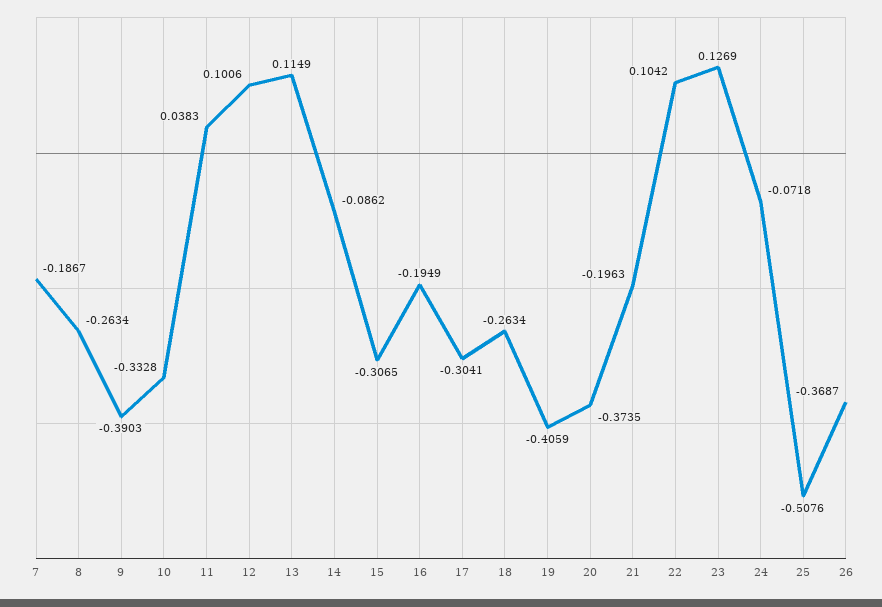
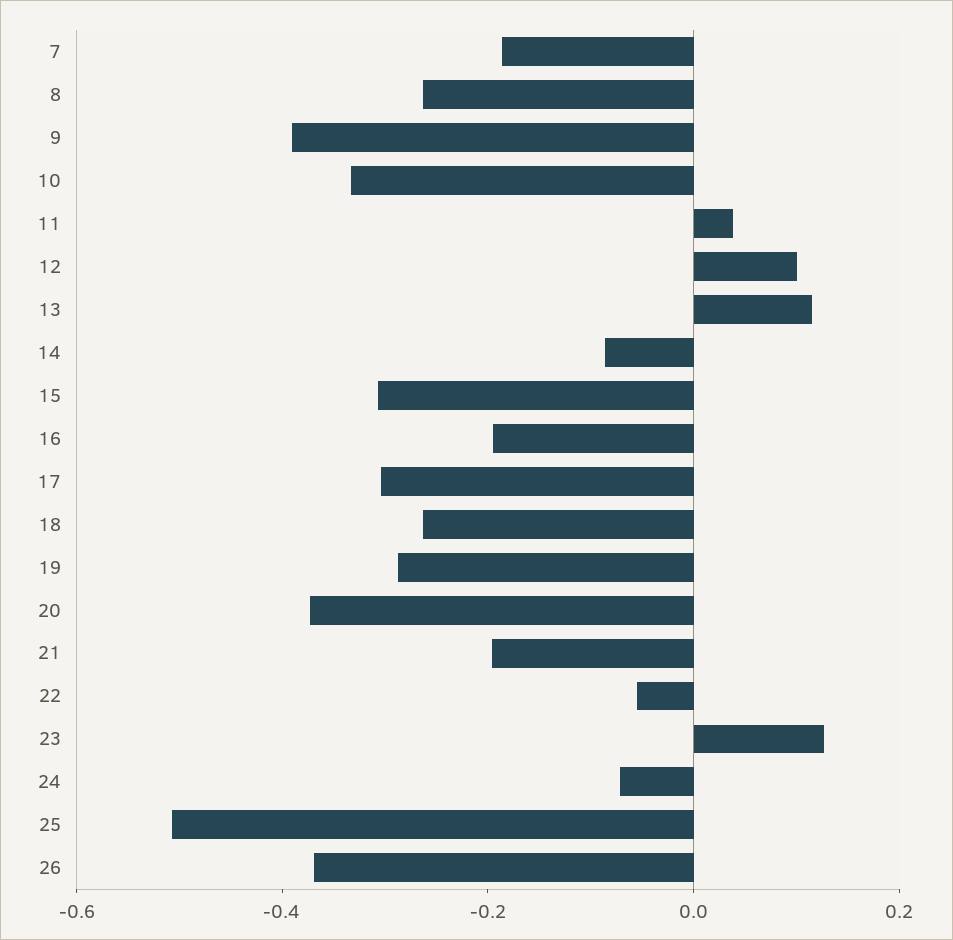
  {
    "7": -0.1867,
    "8": -0.2634,
    "9": -0.3903,
    "10": -0.3328,
    "11": 0.0383,
    "12": 0.1006,
    "13": 0.1149,
    "14": -0.0862,
    "15": -0.3065,
    "16": -0.1949,
    "17": -0.3041,
    "18": -0.2634,
-   "19": -0.4059,
+   "19": -0.3,
    "20": -0.3735,
    "21": -0.1963,
-   "22": 0.1042,
+   "22": -0.05,
    "23": 0.1269,
    "24": -0.0718,
    "25": -0.5076,
    "26": -0.3687
  }

